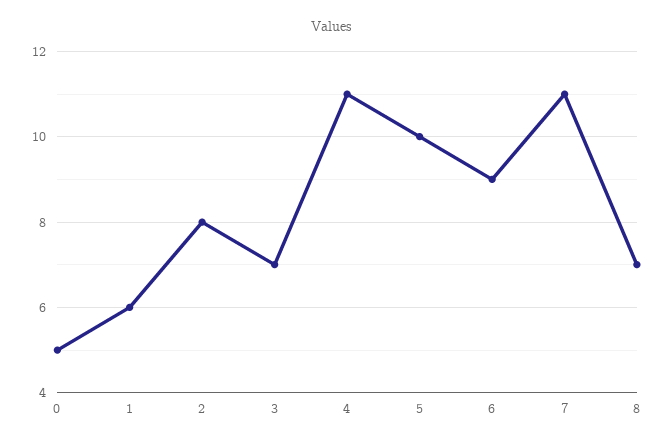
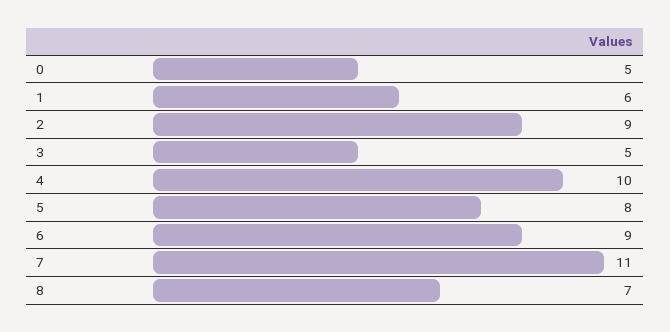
  {
    "0": 5,
    "1": 6,
-   "2": 8,
+   "2": 9,
-   "3": 7,
+   "3": 5,
-   "4": 11,
+   "4": 10,
-   "5": 10,
+   "5": 8,
    "6": 9,
    "7": 11,
    "8": 7
  }

